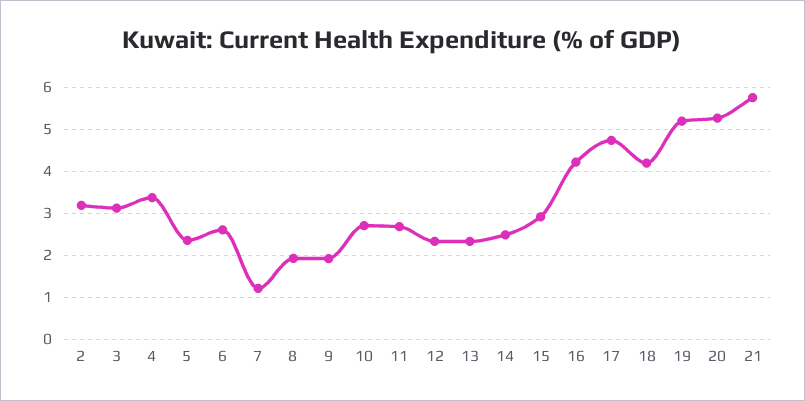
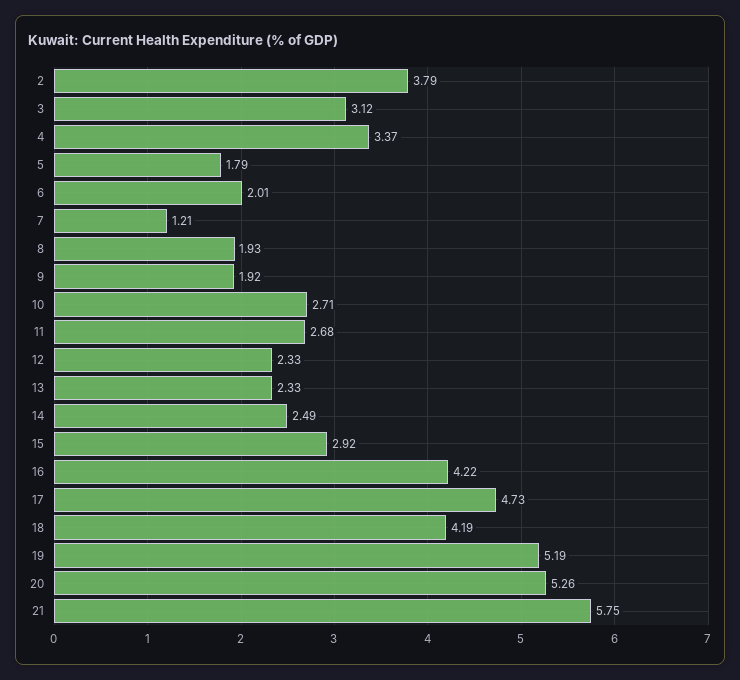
  {
-   "2": 3.2,
+   "2": 3.79,
    "3": 3.12,
    "4": 3.37,
-   "5": 2.4,
+   "5": 1.79,
-   "6": 2.6,
+   "6": 2.01,
    "7": 1.21,
    "8": 1.93,
    "9": 1.92,
    "10": 2.71,
    "11": 2.68,
    "12": 2.33,
    "13": 2.33,
    "14": 2.49,
    "15": 2.92,
    "16": 4.22,
    "17": 4.73,
    "18": 4.19,
    "19": 5.19,
    "20": 5.26,
    "21": 5.75
  }

